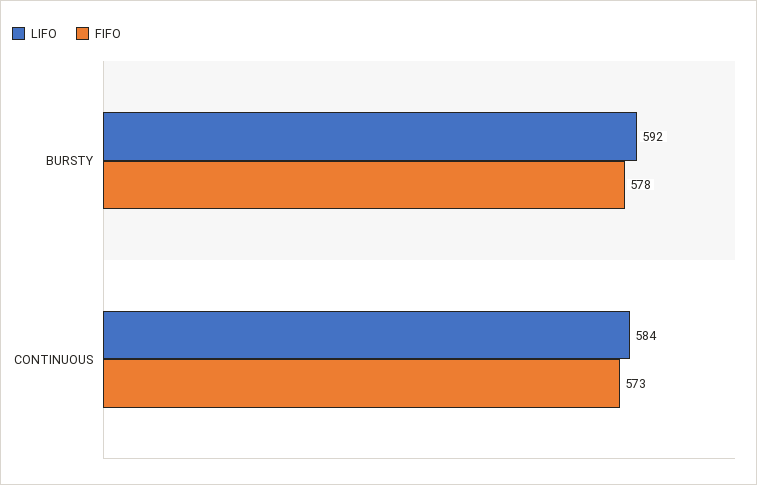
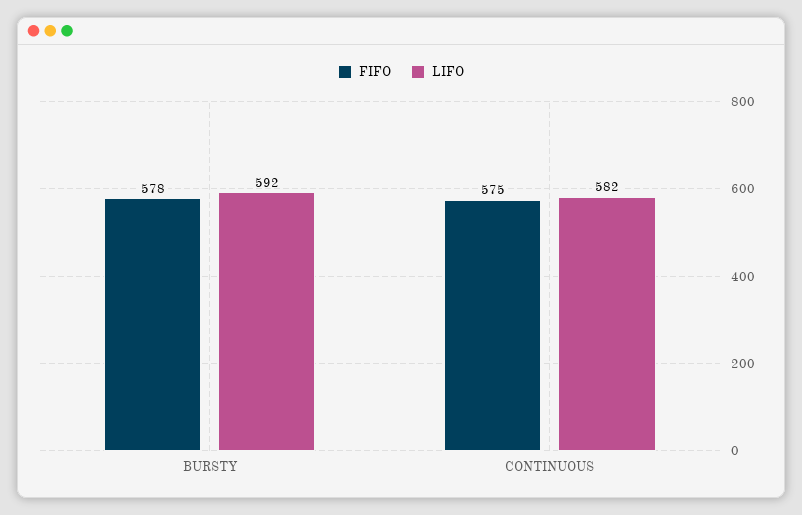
  {
    "LIFO": {
      "BURSTY": 592,
-     "CONTINUOUS": 584
+     "CONTINUOUS": 582
    },
    "FIFO": {
      "BURSTY": 578,
-     "CONTINUOUS": 573
+     "CONTINUOUS": 575
    }
  }

